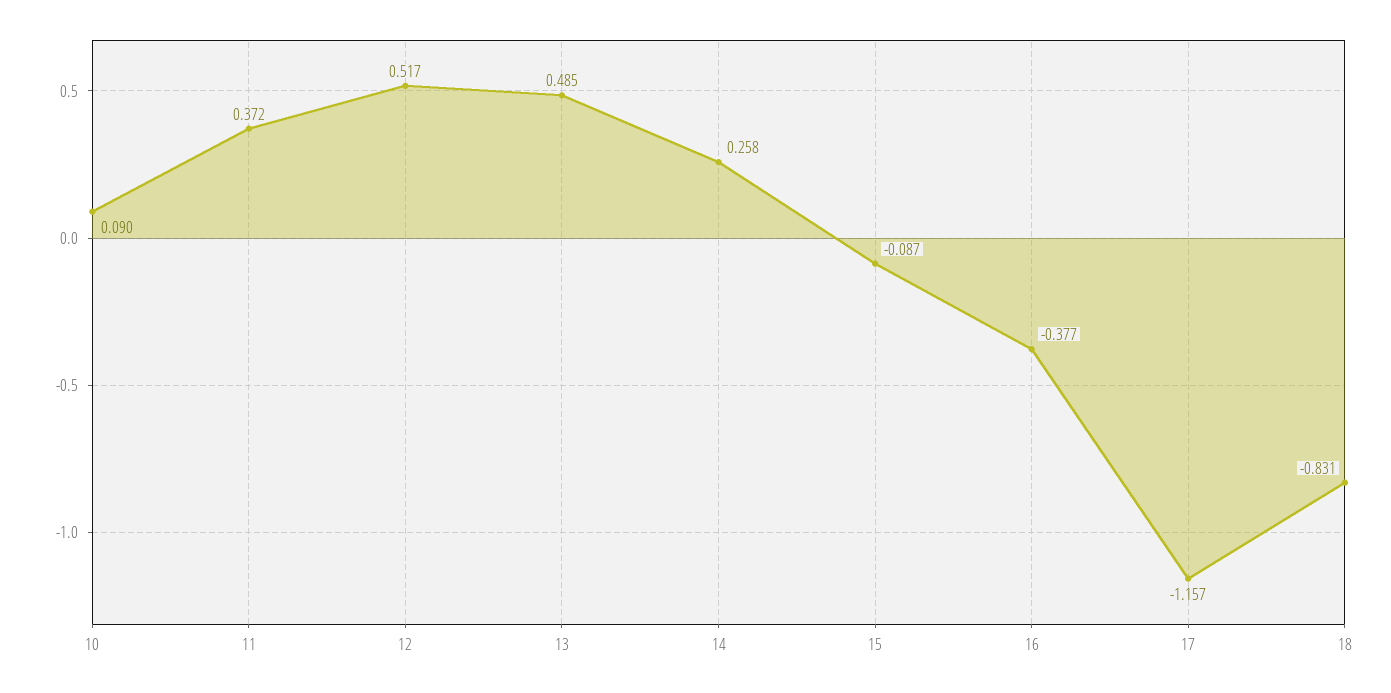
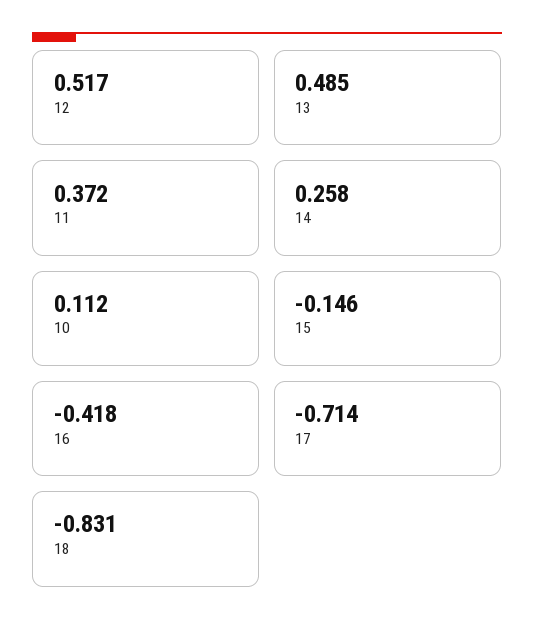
  {
-   "10": 0.09,
+   "10": 0.112,
    "11": 0.372,
    "12": 0.517,
    "13": 0.485,
    "14": 0.258,
-   "15": -0.087,
+   "15": -0.146,
-   "16": -0.377,
+   "16": -0.418,
-   "17": -1.157,
+   "17": -0.714,
    "18": -0.831
  }

